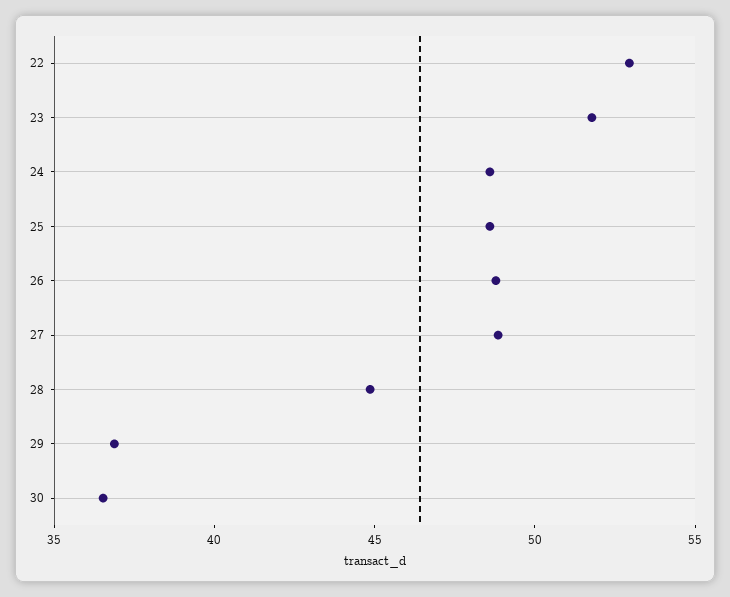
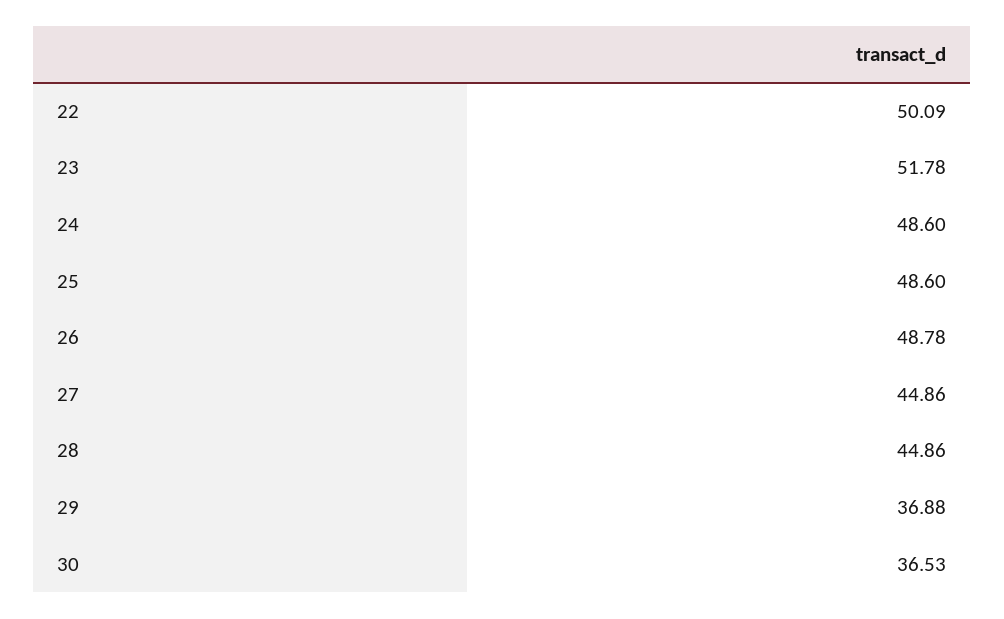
  {
-   "22": 53,
+   "22": 50.09,
    "23": 51.78,
    "24": 48.6,
    "25": 48.6,
    "26": 48.78,
-   "27": 49,
+   "27": 44.86,
    "28": 44.86,
    "29": 36.88,
    "30": 36.53
  }

